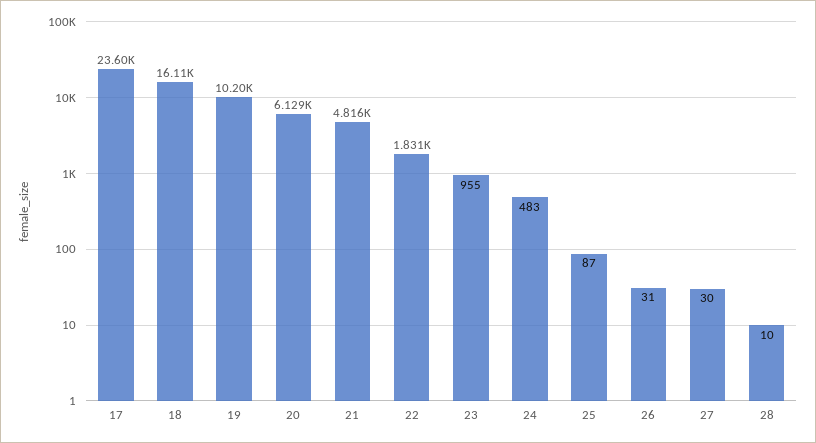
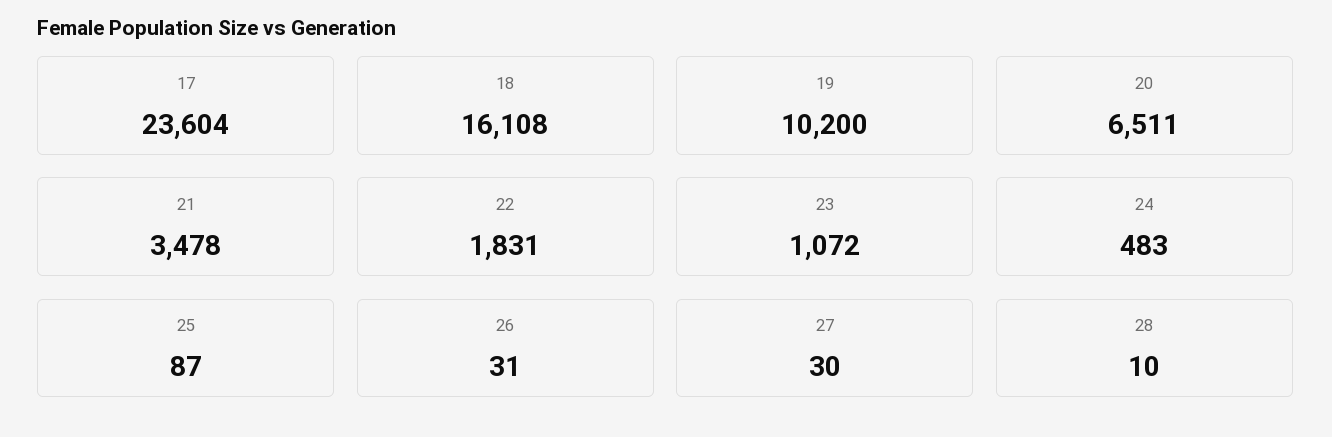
  {
    "17": 23604,
    "18": 16108,
    "19": 10200,
-   "20": 6129,
+   "20": 6511,
-   "21": 4816,
+   "21": 3478,
    "22": 1831,
-   "23": 955,
+   "23": 1072,
    "24": 483,
    "25": 87,
    "26": 31,
    "27": 30,
    "28": 10
  }

